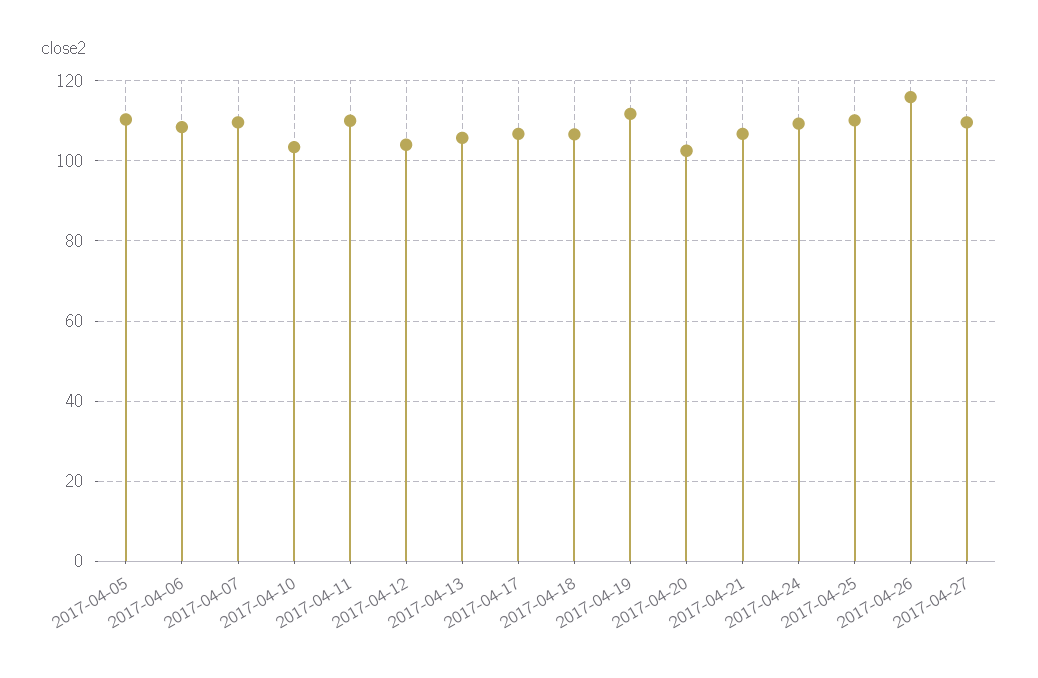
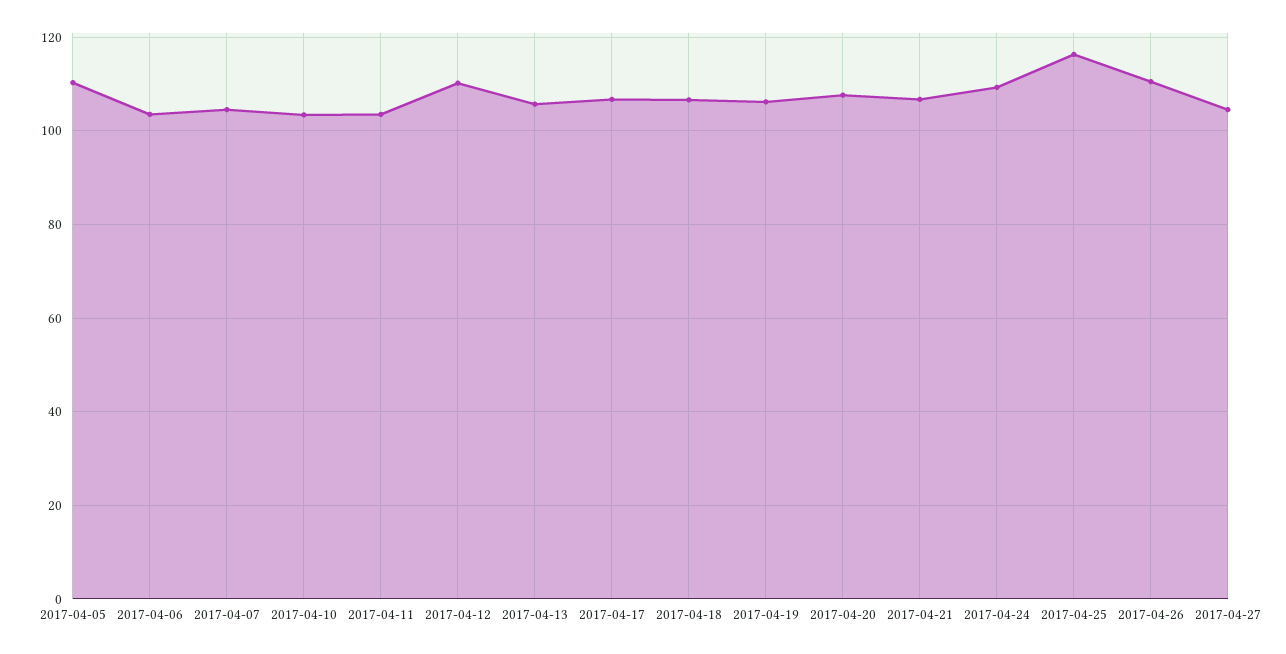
  {
    "2017-04-05": 110,
-   "2017-04-06": 108,
+   "2017-04-06": 104,
-   "2017-04-07": 110,
+   "2017-04-07": 104,
    "2017-04-10": 104,
-   "2017-04-11": 110,
+   "2017-04-11": 104,
-   "2017-04-12": 104,
+   "2017-04-12": 110,
    "2017-04-13": 106,
    "2017-04-17": 106,
    "2017-04-18": 106,
-   "2017-04-19": 112,
+   "2017-04-19": 106,
-   "2017-04-20": 102,
+   "2017-04-20": 108,
    "2017-04-21": 106,
    "2017-04-24": 110,
-   "2017-04-25": 110,
+   "2017-04-25": 116,
-   "2017-04-26": 116,
+   "2017-04-26": 110,
-   "2017-04-27": 110
+   "2017-04-27": 104
  }

